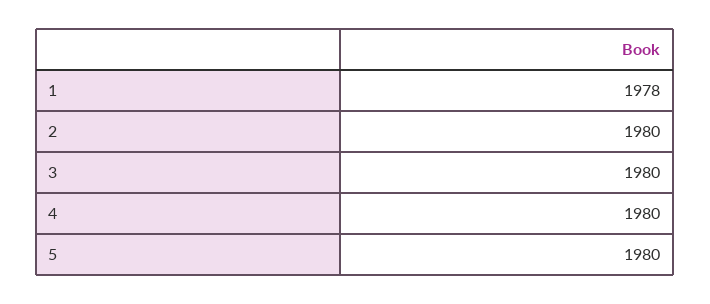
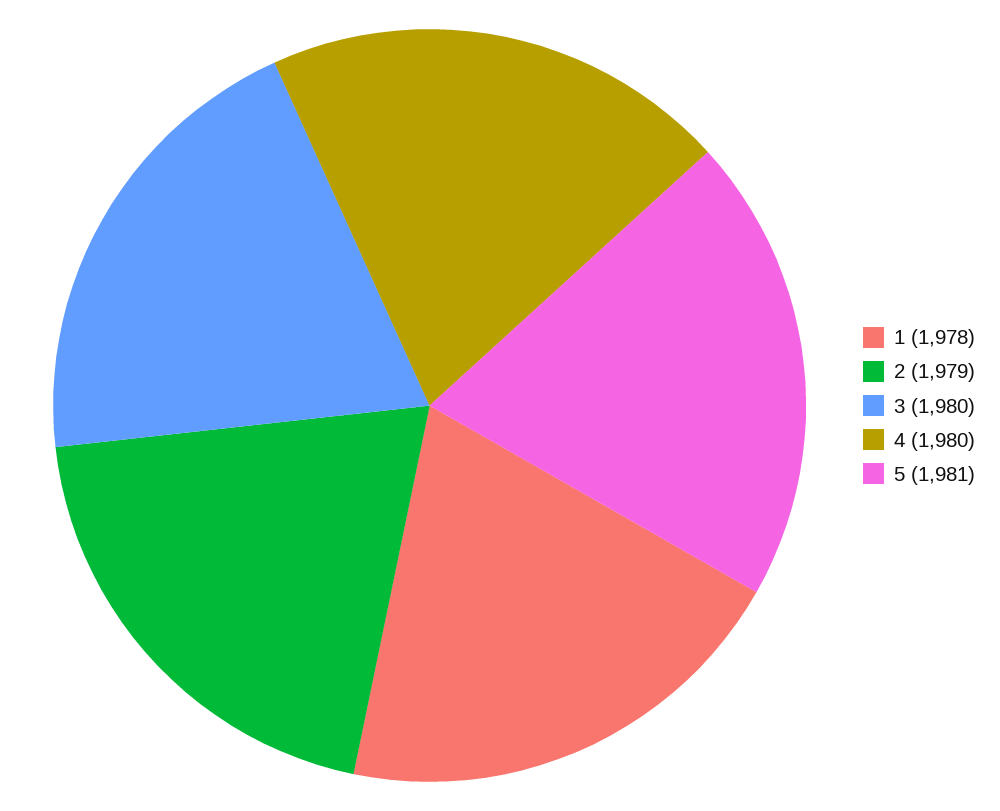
  {
    "1": 1978,
-   "2": 1980,
+   "2": 1979,
    "3": 1980,
    "4": 1980,
-   "5": 1980
+   "5": 1981
  }

